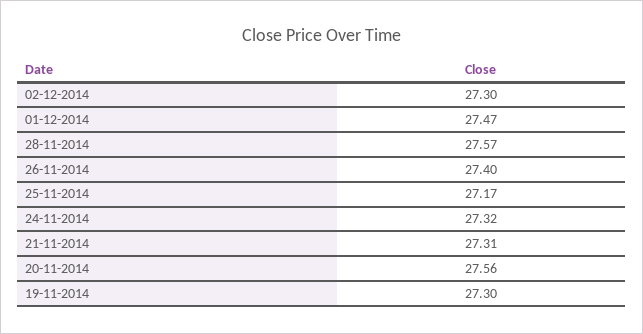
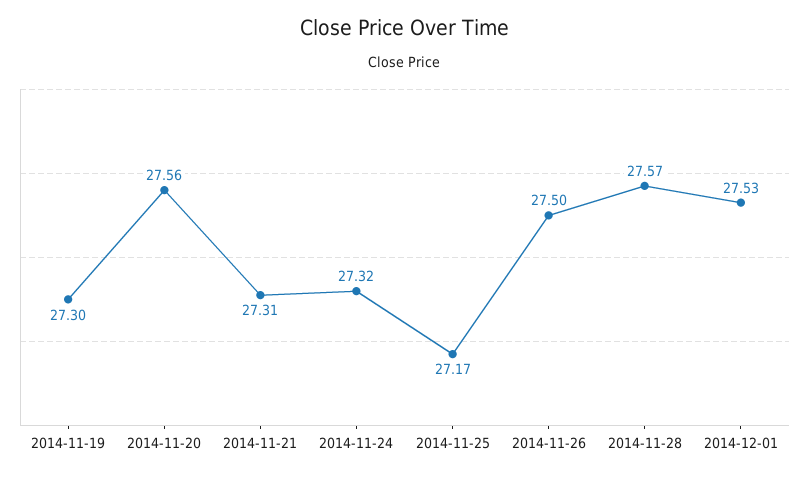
  {
-   "02-12-2014": 27.3,
-   "01-12-2014": 27.47,
+   "01-12-2014": 27.53,
    "28-11-2014": 27.57,
-   "26-11-2014": 27.4,
+   "26-11-2014": 27.5,
    "25-11-2014": 27.17,
    "24-11-2014": 27.32,
    "21-11-2014": 27.31,
    "20-11-2014": 27.56,
    "19-11-2014": 27.3
  }

